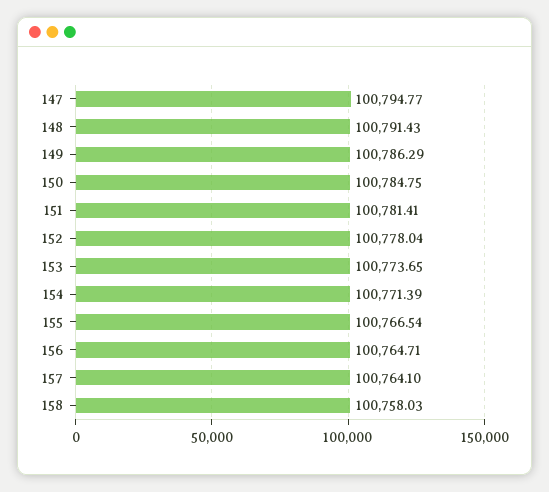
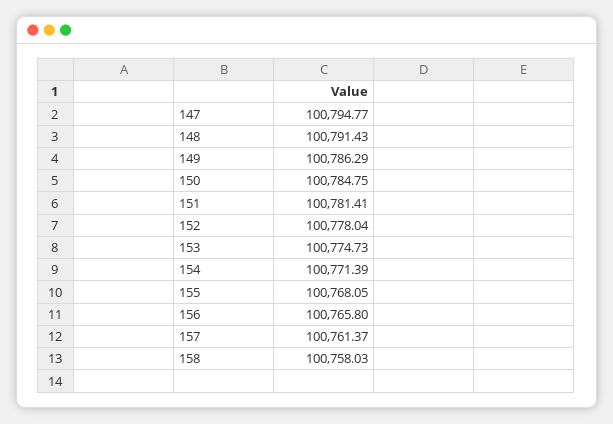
  {
    "147": 100794.77,
    "148": 100791.43,
    "149": 100786.29,
    "150": 100784.75,
    "151": 100781.41,
    "152": 100778.04,
-   "153": 100773.65,
+   "153": 100774.73,
    "154": 100771.39,
-   "155": 100766.54,
+   "155": 100768.05,
-   "156": 100764.71,
+   "156": 100765.8,
-   "157": 100764.1,
+   "157": 100761.37,
    "158": 100758.03
  }

